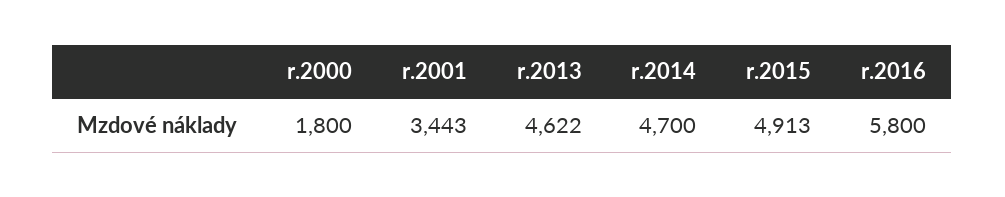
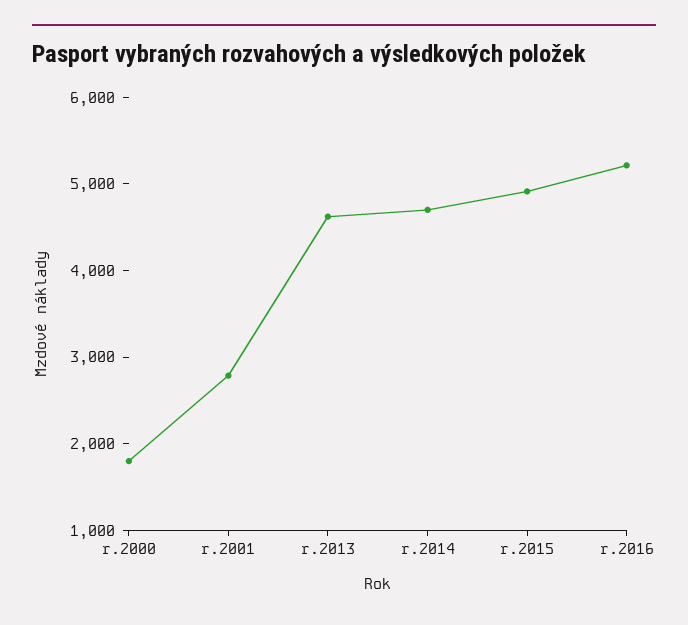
  {
    "r.2000": 1800,
-   "r.2001": 3443,
+   "r.2001": 2800,
    "r.2013": 4622,
    "r.2014": 4700,
    "r.2015": 4913,
-   "r.2016": 5800
+   "r.2016": 5200
  }

